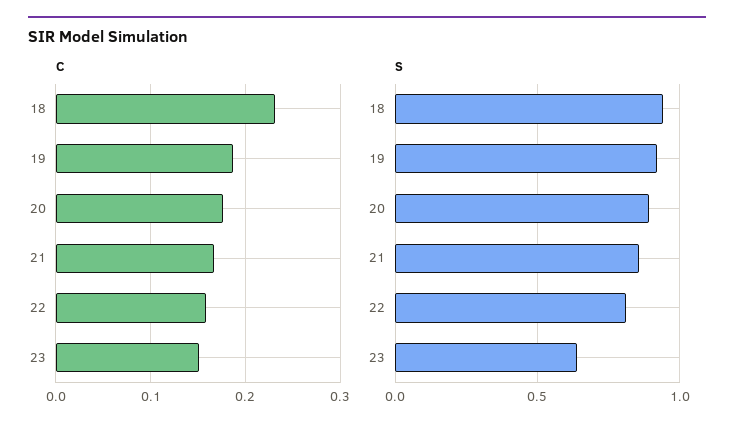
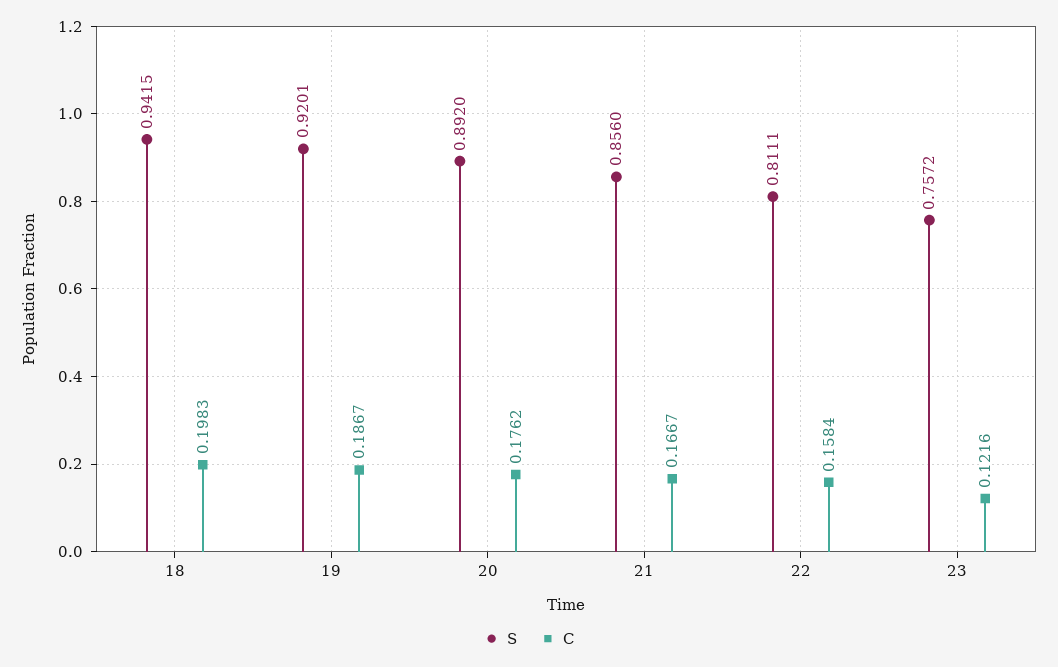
  {
    "C": {
-     "18": 0.23,
+     "18": 0.1983,
      "19": 0.1867,
      "20": 0.1762,
      "21": 0.1667,
      "22": 0.1584,
-     "23": 0.15
+     "23": 0.1216
    },
    "S": {
      "18": 0.9415,
      "19": 0.9201,
      "20": 0.892,
      "21": 0.856,
      "22": 0.8111,
-     "23": 0.65
+     "23": 0.7572
    }
  }

